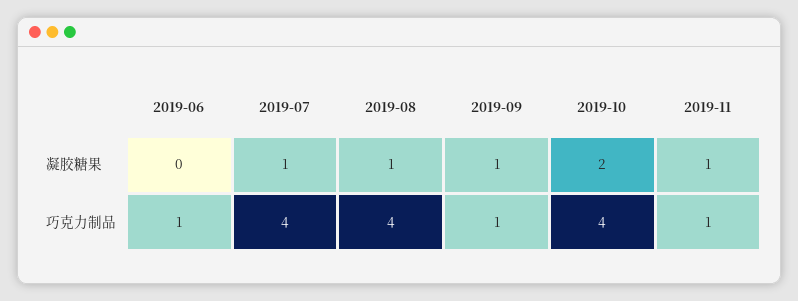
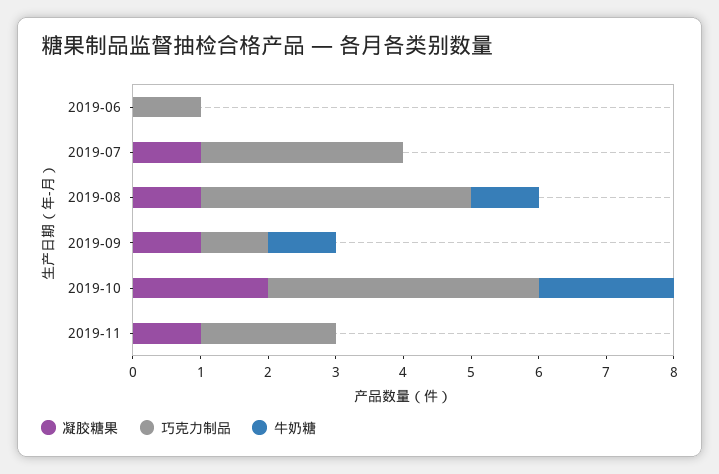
  {
    "凝胶糖果": {
      "2019-06": 0,
      "2019-07": 1,
      "2019-08": 1,
      "2019-09": 1,
      "2019-10": 2,
      "2019-11": 1
    },
    "巧克力制品": {
      "2019-06": 1,
-     "2019-07": 4,
+     "2019-07": 3,
      "2019-08": 4,
      "2019-09": 1,
      "2019-10": 4,
-     "2019-11": 1
+     "2019-11": 2
-   }
+   },
+   "牛奶糖": {
+     "2019-06": 0,
+     "2019-07": 0,
+     "2019-08": 1,
+     "2019-09": 1,
+     "2019-10": 2,
+     "2019-11": 0
+   }
  }

